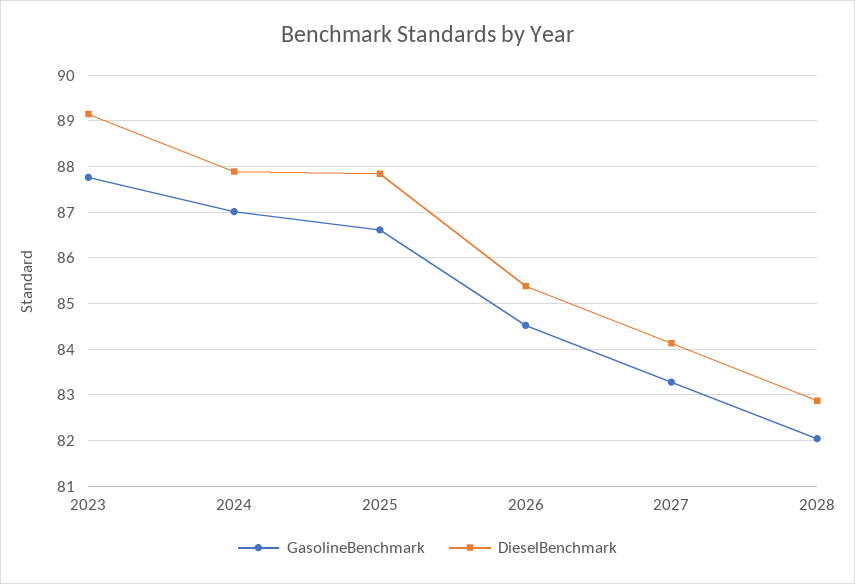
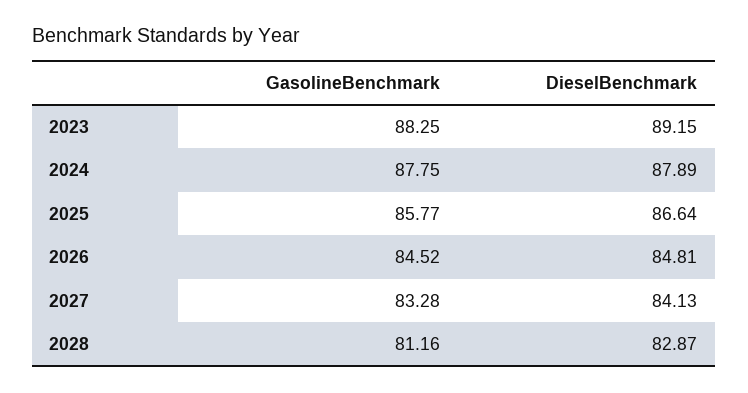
  {
    "GasolineBenchmark": {
-     "2023": 87.8,
+     "2023": 88.25,
-     "2024": 87,
+     "2024": 87.75,
-     "2025": 86.6,
+     "2025": 85.77,
      "2026": 84.52,
      "2027": 83.28,
-     "2028": 82
+     "2028": 81.16
    },
    "DieselBenchmark": {
      "2023": 89.15,
      "2024": 87.89,
-     "2025": 87.8,
+     "2025": 86.64,
-     "2026": 85.4,
+     "2026": 84.81,
      "2027": 84.13,
      "2028": 82.87
    }
  }

